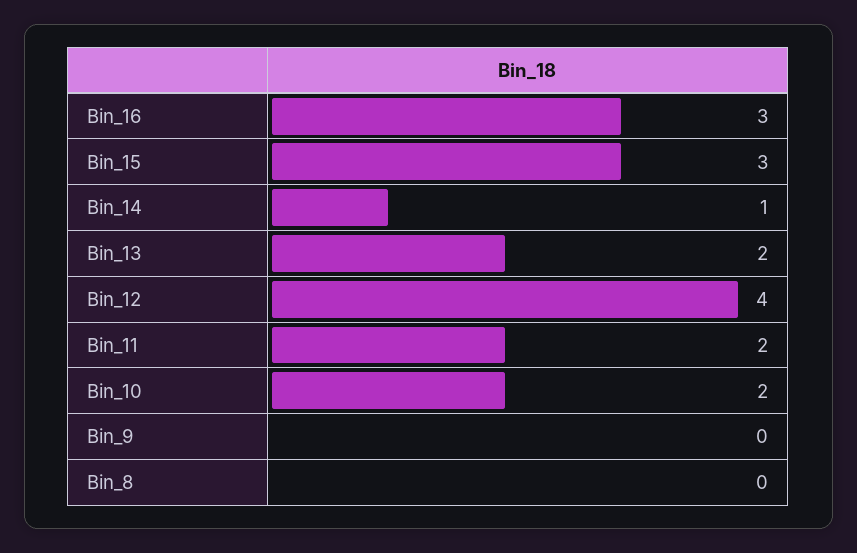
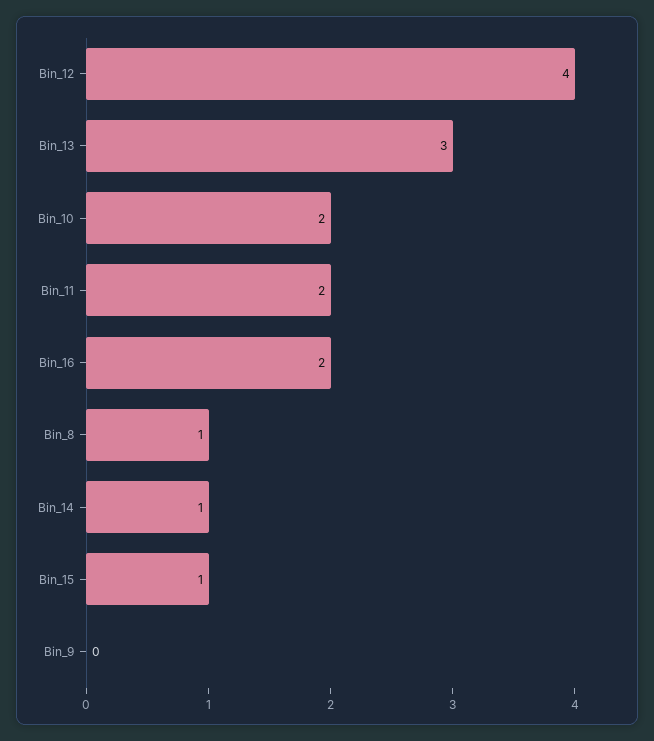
  {
-   "Bin_16": 3,
+   "Bin_16": 2,
-   "Bin_15": 3,
+   "Bin_15": 1,
    "Bin_14": 1,
-   "Bin_13": 2,
+   "Bin_13": 3,
    "Bin_12": 4,
    "Bin_11": 2,
    "Bin_10": 2,
    "Bin_9": 0,
-   "Bin_8": 0
+   "Bin_8": 1
  }

